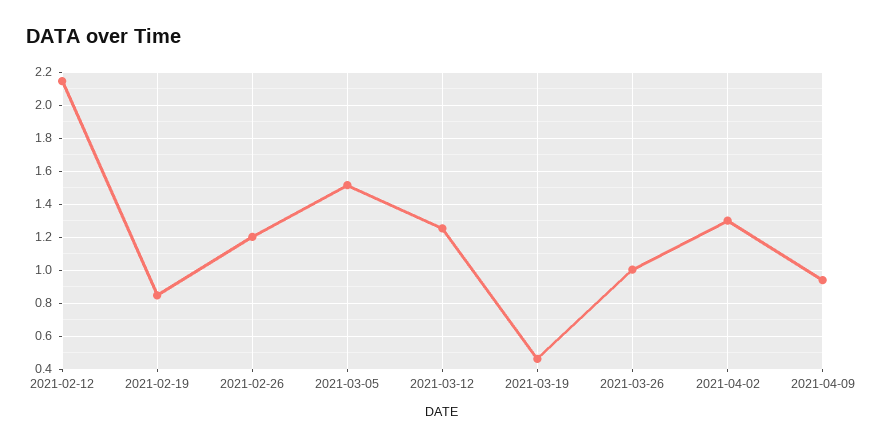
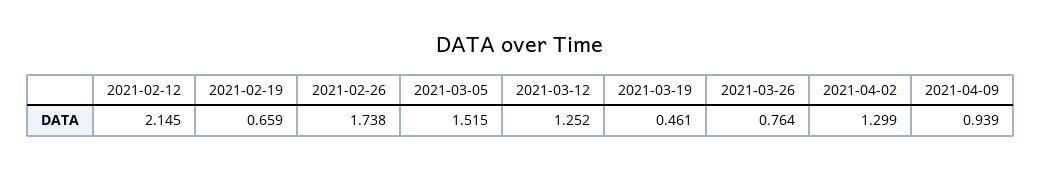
  {
    "2021-02-12": 2.145,
-   "2021-02-19": 0.85,
+   "2021-02-19": 0.659,
-   "2021-02-26": 1.2,
+   "2021-02-26": 1.738,
    "2021-03-05": 1.515,
    "2021-03-12": 1.252,
    "2021-03-19": 0.461,
-   "2021-03-26": 1,
+   "2021-03-26": 0.764,
    "2021-04-02": 1.299,
    "2021-04-09": 0.939
  }

